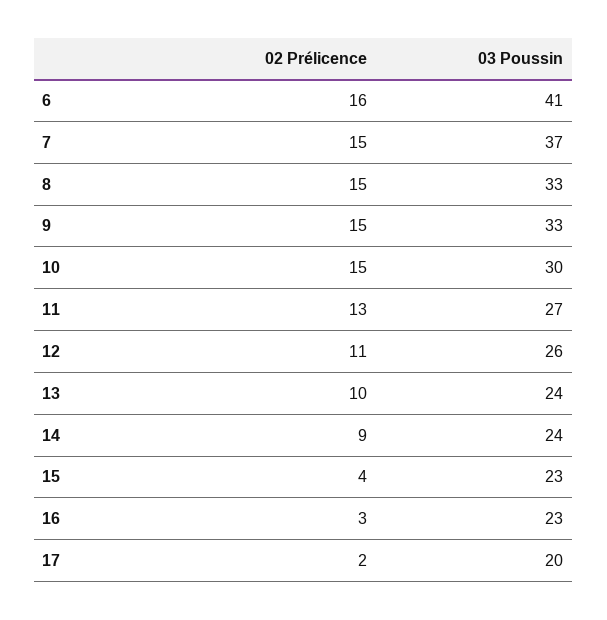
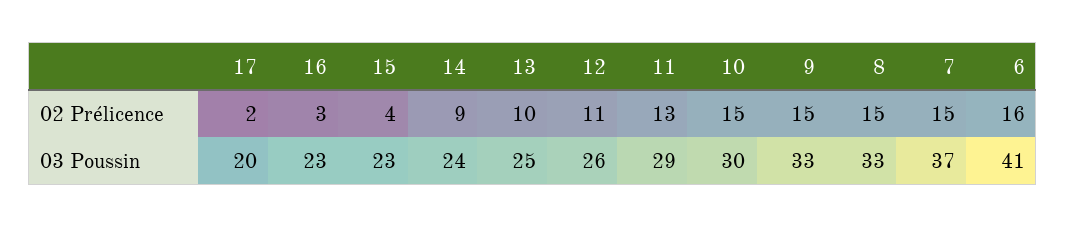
  {
    "02 Prélicence": {
      "6": 16,
      "7": 15,
      "8": 15,
      "9": 15,
      "10": 15,
      "11": 13,
      "12": 11,
      "13": 10,
      "14": 9,
      "15": 4,
      "16": 3,
      "17": 2
    },
    "03 Poussin": {
      "6": 41,
      "7": 37,
      "8": 33,
      "9": 33,
      "10": 30,
-     "11": 27,
+     "11": 29,
      "12": 26,
-     "13": 24,
+     "13": 25,
      "14": 24,
      "15": 23,
      "16": 23,
      "17": 20
    }
  }

